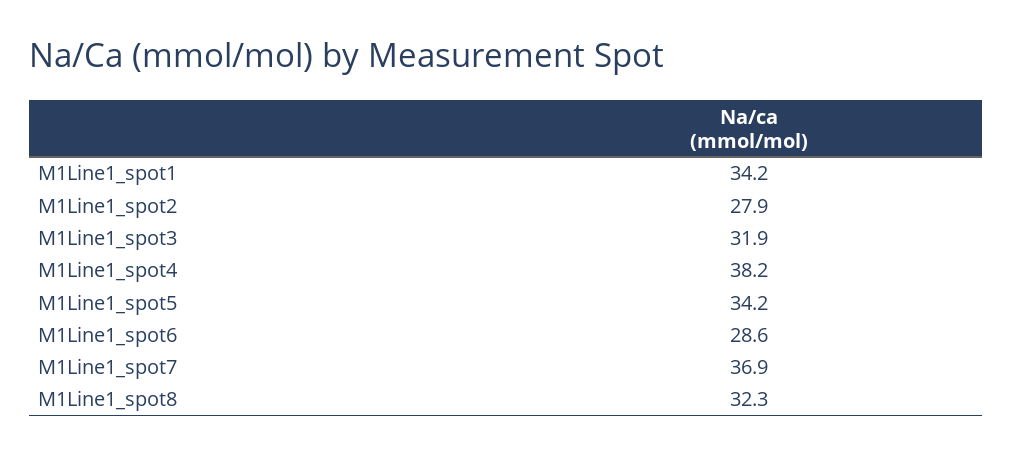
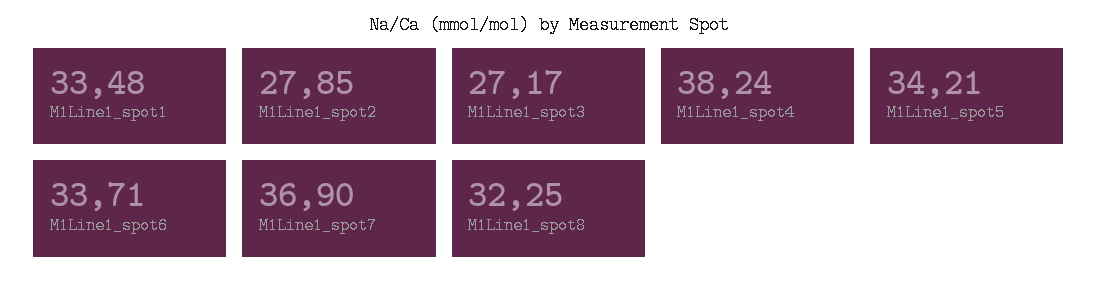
  {
-   "M1Line1_spot1": 34.2,
+   "M1Line1_spot1": 33.48,
    "M1Line1_spot2": 27.85,
-   "M1Line1_spot3": 31.9,
+   "M1Line1_spot3": 27.17,
    "M1Line1_spot4": 38.24,
    "M1Line1_spot5": 34.21,
-   "M1Line1_spot6": 28.6,
+   "M1Line1_spot6": 33.71,
    "M1Line1_spot7": 36.9,
    "M1Line1_spot8": 32.25
  }

